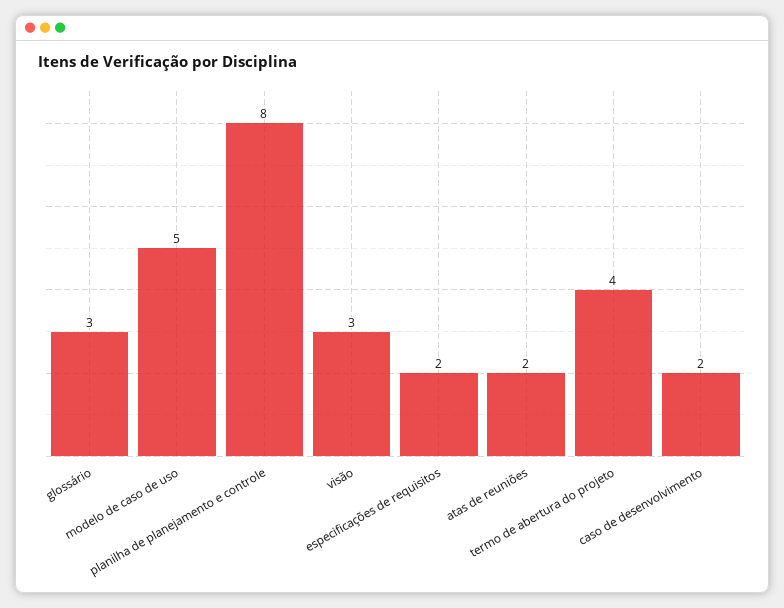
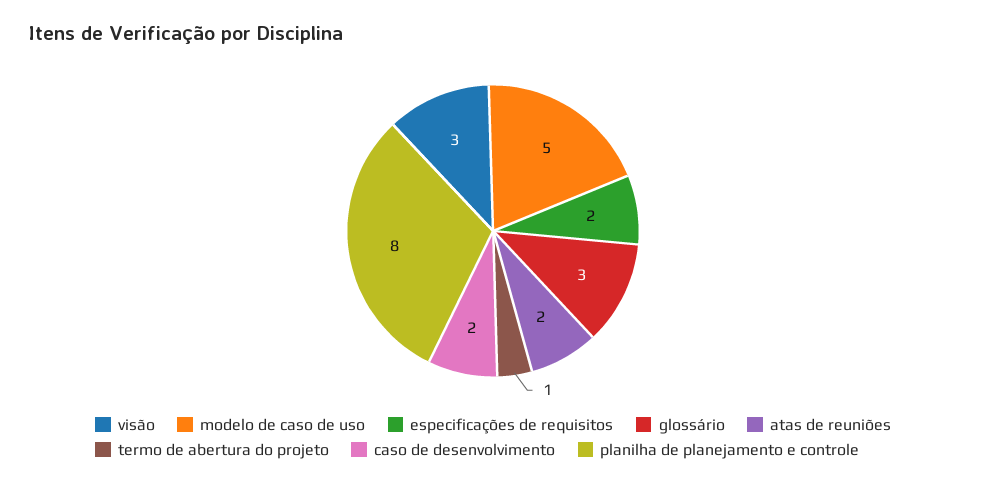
  {
    "glossário": 3,
    "modelo de caso de uso": 5,
    "planilha de planejamento e controle": 8,
    "visão": 3,
    "especificações de requisitos": 2,
    "atas de reuniões": 2,
-   "termo de abertura do projeto": 4,
+   "termo de abertura do projeto": 1,
    "caso de desenvolvimento": 2
  }

